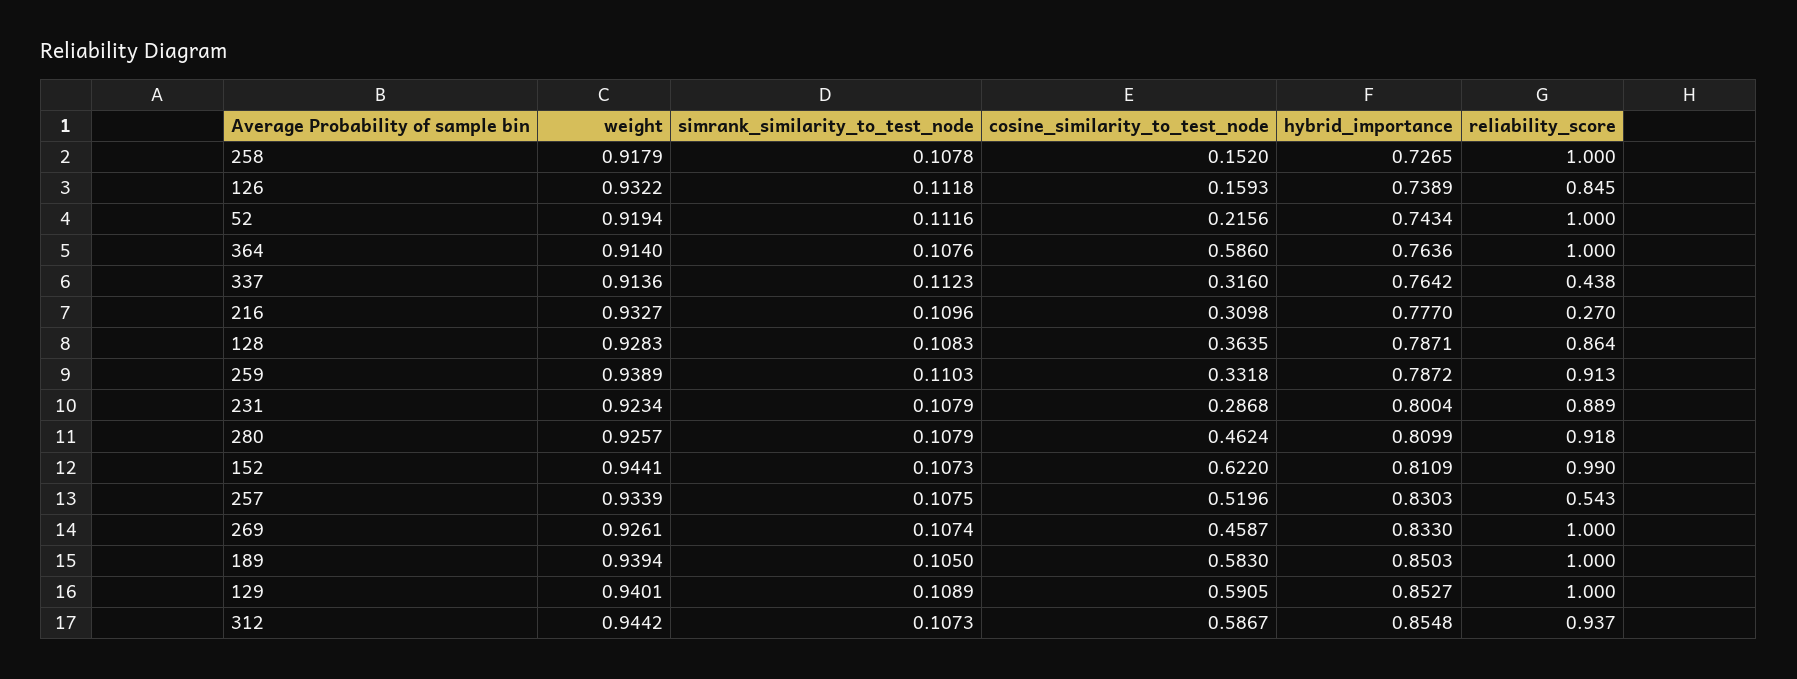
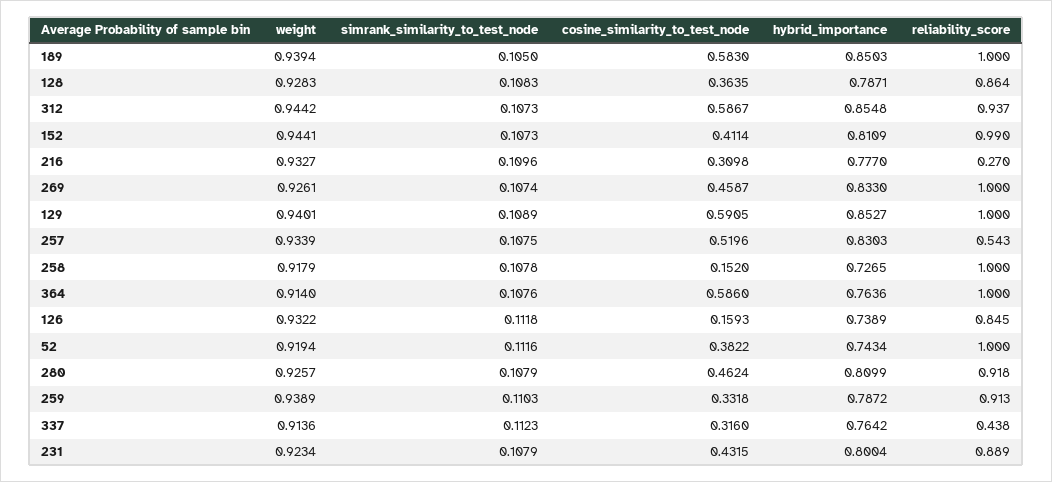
  {
    "weight": {
      "258": 0.9179,
      "126": 0.9322,
      "52": 0.9194,
      "364": 0.914,
      "337": 0.9136,
      "216": 0.9327,
      "128": 0.9283,
      "259": 0.9389,
      "231": 0.9234,
      "280": 0.9257,
      "152": 0.9441,
      "257": 0.9339,
      "269": 0.9261,
      "189": 0.9394,
      "129": 0.9401,
      "312": 0.9442
    },
    "simrank_similarity_to_test_node": {
      "258": 0.1078,
      "126": 0.1118,
      "52": 0.1116,
      "364": 0.1076,
      "337": 0.1123,
      "216": 0.1096,
      "128": 0.1083,
      "259": 0.1103,
      "231": 0.1079,
      "280": 0.1079,
      "152": 0.1073,
      "257": 0.1075,
      "269": 0.1074,
      "189": 0.105,
      "129": 0.1089,
      "312": 0.1073
    },
    "cosine_similarity_to_test_node": {
      "258": 0.152,
      "126": 0.1593,
-     "52": 0.2156,
+     "52": 0.3822,
      "364": 0.586,
      "337": 0.316,
      "216": 0.3098,
      "128": 0.3635,
      "259": 0.3318,
-     "231": 0.2868,
+     "231": 0.4315,
      "280": 0.4624,
-     "152": 0.622,
+     "152": 0.4114,
      "257": 0.5196,
      "269": 0.4587,
      "189": 0.583,
      "129": 0.5905,
      "312": 0.5867
    },
    "hybrid_importance": {
      "258": 0.7265,
      "126": 0.7389,
      "52": 0.7434,
      "364": 0.7636,
      "337": 0.7642,
      "216": 0.777,
      "128": 0.7871,
      "259": 0.7872,
      "231": 0.8004,
      "280": 0.8099,
      "152": 0.8109,
      "257": 0.8303,
      "269": 0.833,
      "189": 0.8503,
      "129": 0.8527,
      "312": 0.8548
    },
    "reliability_score": {
      "258": 1,
      "126": 0.845,
      "52": 1,
      "364": 1,
      "337": 0.438,
      "216": 0.27,
      "128": 0.864,
      "259": 0.913,
      "231": 0.889,
      "280": 0.918,
      "152": 0.99,
      "257": 0.543,
      "269": 1,
      "189": 1,
      "129": 1,
      "312": 0.937
    }
  }

